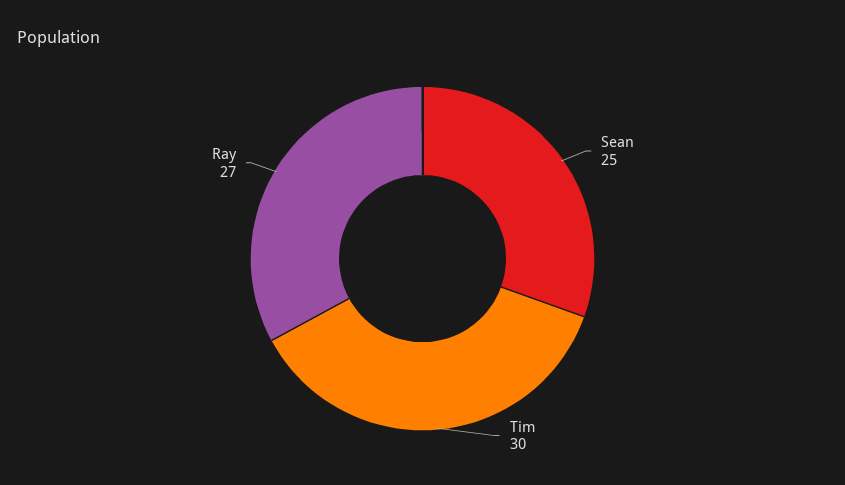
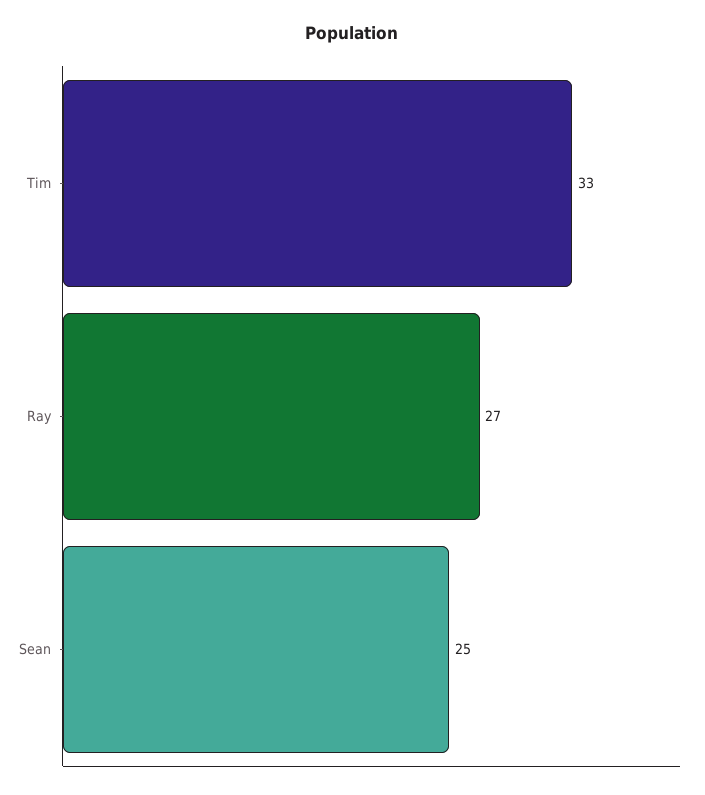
  {
    "Sean": 25,
-   "Tim": 30,
+   "Tim": 33,
    "Ray": 27
  }

